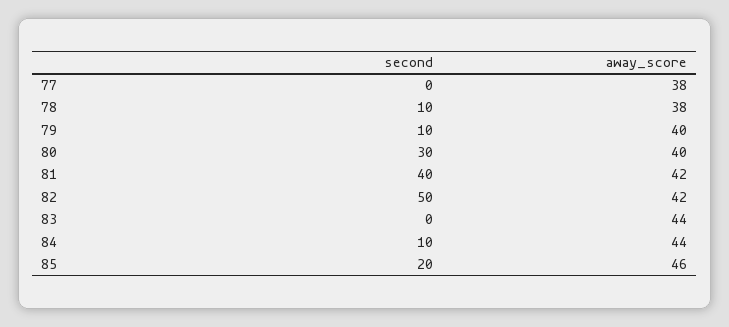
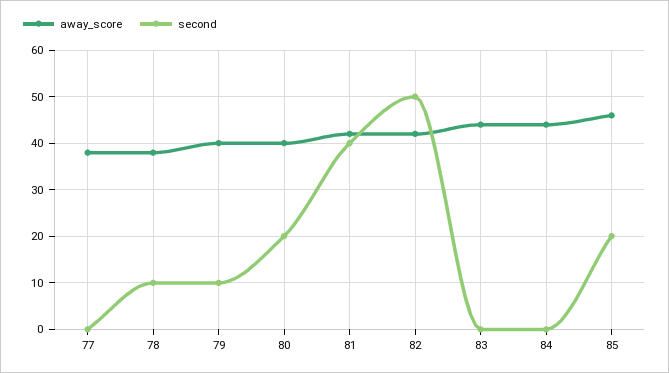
  {
    "second": {
      "77": 0,
      "78": 10,
      "79": 10,
-     "80": 30,
+     "80": 20,
      "81": 40,
      "82": 50,
      "83": 0,
-     "84": 10,
+     "84": 0,
      "85": 20
    },
    "away_score": {
      "77": 38,
      "78": 38,
      "79": 40,
      "80": 40,
      "81": 42,
      "82": 42,
      "83": 44,
      "84": 44,
      "85": 46
    }
  }

